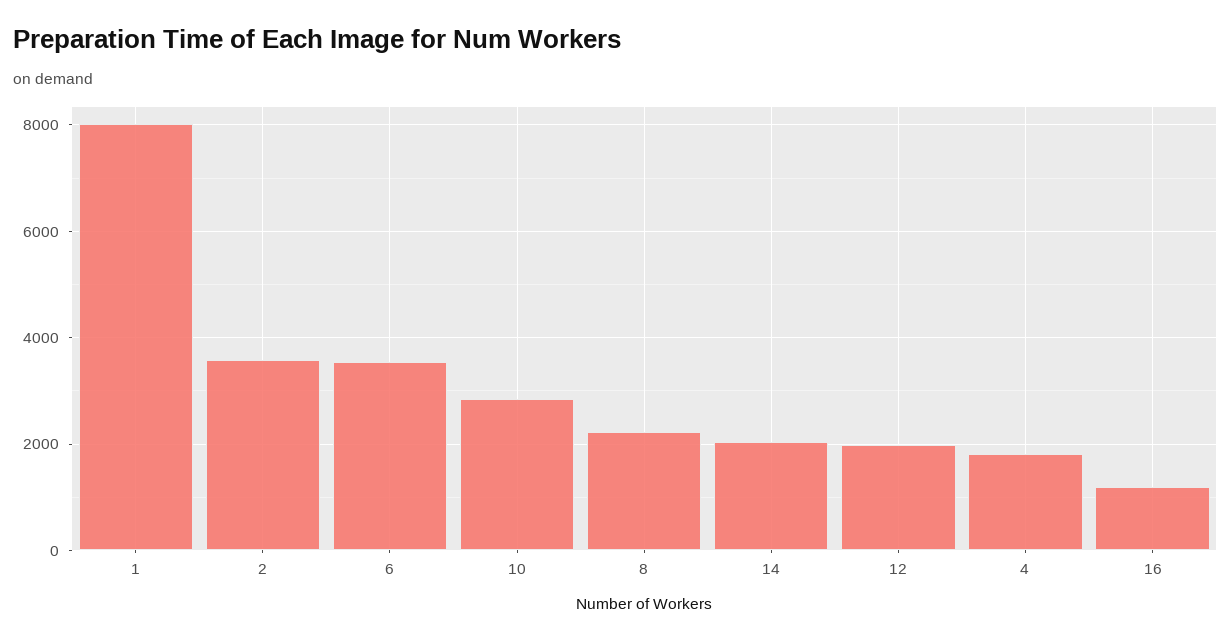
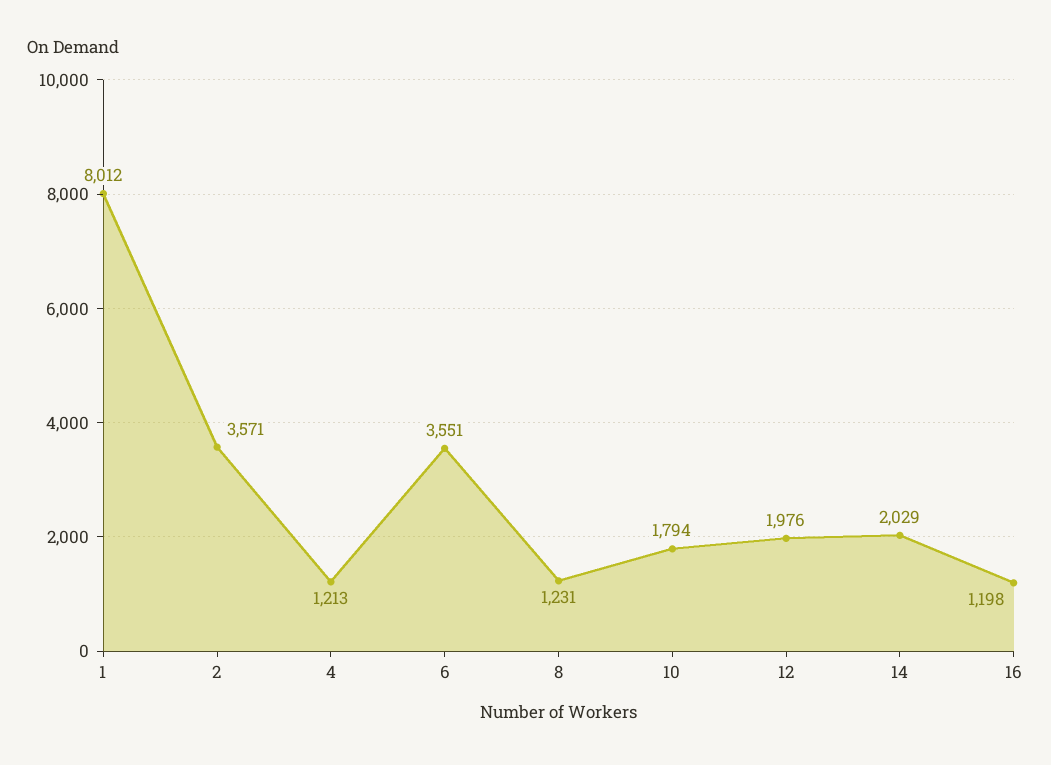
  {
    "1": 8012,
    "2": 3571,
    "6": 3551,
-   "10": 2800,
+   "10": 1794,
-   "8": 2200,
+   "8": 1231,
    "14": 2029,
    "12": 1976,
-   "4": 1800,
+   "4": 1213,
    "16": 1198
  }

